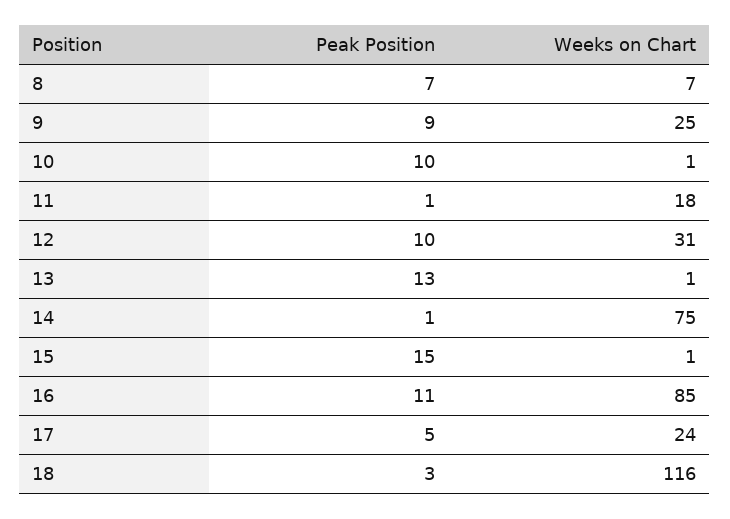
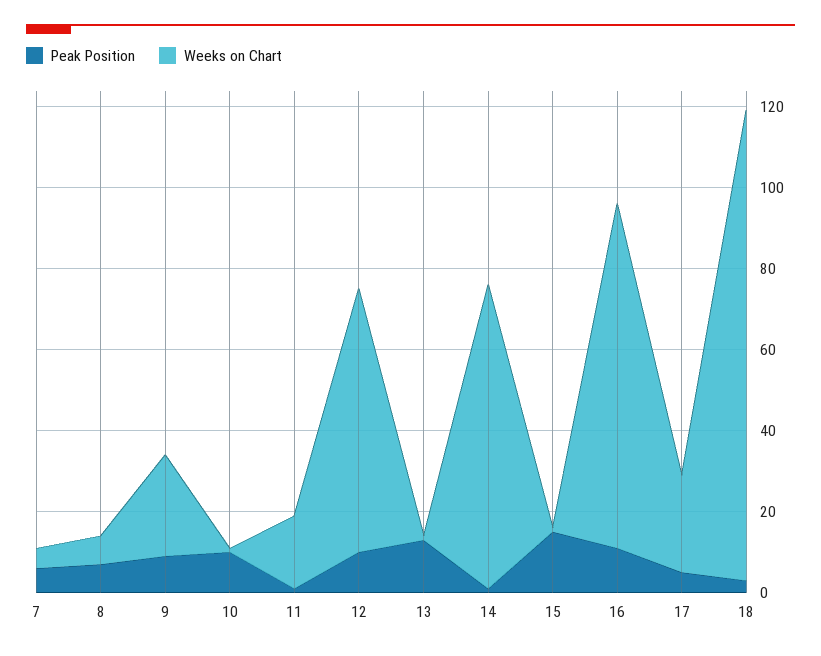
  {
    "Peak Position": {
      "8": 7,
      "9": 9,
      "10": 10,
      "11": 1,
      "12": 10,
      "13": 13,
      "14": 1,
      "15": 15,
      "16": 11,
      "17": 5,
-     "18": 3
+     "18": 3,
+     "7": 5
    },
    "Weeks on Chart": {
      "8": 7,
      "9": 25,
      "10": 1,
      "11": 18,
-     "12": 31,
+     "12": 65,
      "13": 1,
      "14": 75,
      "15": 1,
      "16": 85,
      "17": 24,
-     "18": 116
+     "18": 116,
+     "7": 5
    }
  }

